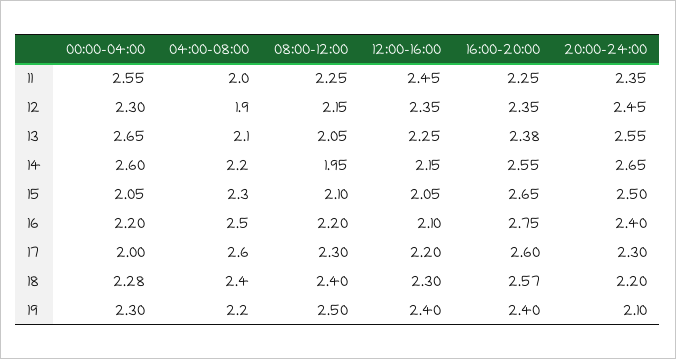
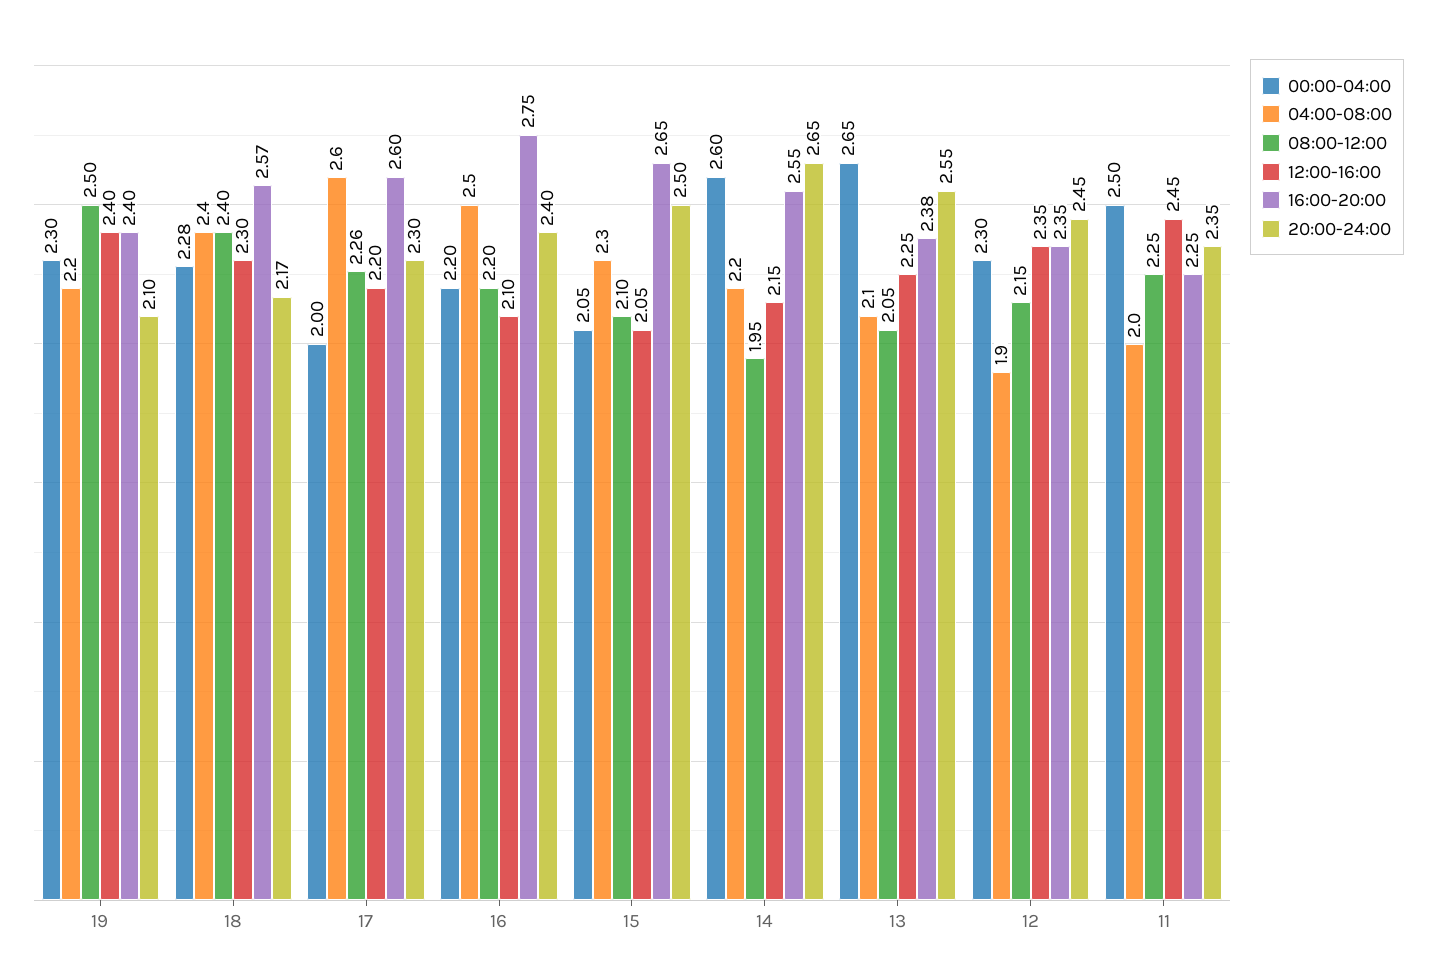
  {
    "00:00-04:00": {
-     "11": 2.55,
+     "11": 2.5,
      "12": 2.3,
      "13": 2.65,
      "14": 2.6,
      "15": 2.05,
      "16": 2.2,
      "17": 2,
      "18": 2.28,
      "19": 2.3
    },
    "04:00-08:00": {
      "11": 2,
      "12": 1.9,
      "13": 2.1,
      "14": 2.2,
      "15": 2.3,
      "16": 2.5,
      "17": 2.6,
      "18": 2.4,
      "19": 2.2
    },
    "08:00-12:00": {
      "11": 2.25,
      "12": 2.15,
      "13": 2.05,
      "14": 1.95,
      "15": 2.1,
      "16": 2.2,
-     "17": 2.3,
+     "17": 2.26,
      "18": 2.4,
      "19": 2.5
    },
    "12:00-16:00": {
      "11": 2.45,
      "12": 2.35,
      "13": 2.25,
      "14": 2.15,
      "15": 2.05,
      "16": 2.1,
      "17": 2.2,
      "18": 2.3,
      "19": 2.4
    },
    "16:00-20:00": {
      "11": 2.25,
      "12": 2.35,
      "13": 2.38,
      "14": 2.55,
      "15": 2.65,
      "16": 2.75,
      "17": 2.6,
      "18": 2.57,
      "19": 2.4
    },
    "20:00-24:00": {
      "11": 2.35,
      "12": 2.45,
      "13": 2.55,
      "14": 2.65,
      "15": 2.5,
      "16": 2.4,
      "17": 2.3,
-     "18": 2.2,
+     "18": 2.17,
      "19": 2.1
    }
  }

